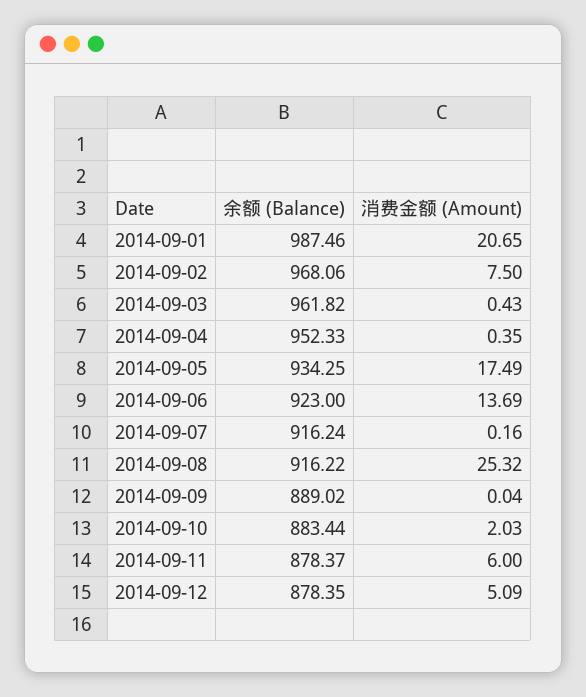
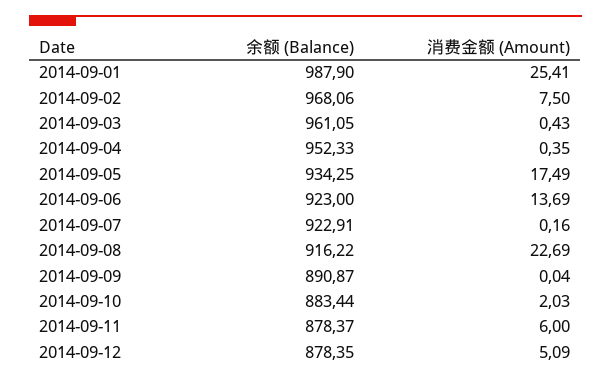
  {
    "余额 (Balance)": {
-     "2014-09-01": 987.46,
+     "2014-09-01": 987.9,
      "2014-09-02": 968.06,
-     "2014-09-03": 961.82,
+     "2014-09-03": 961.05,
      "2014-09-04": 952.33,
      "2014-09-05": 934.25,
      "2014-09-06": 923,
-     "2014-09-07": 916.24,
+     "2014-09-07": 922.91,
      "2014-09-08": 916.22,
-     "2014-09-09": 889.02,
+     "2014-09-09": 890.87,
      "2014-09-10": 883.44,
      "2014-09-11": 878.37,
      "2014-09-12": 878.35
    },
    "消费金额 (Amount)": {
-     "2014-09-01": 20.65,
+     "2014-09-01": 25.41,
      "2014-09-02": 7.5,
      "2014-09-03": 0.43,
      "2014-09-04": 0.35,
      "2014-09-05": 17.49,
      "2014-09-06": 13.69,
      "2014-09-07": 0.16,
-     "2014-09-08": 25.32,
+     "2014-09-08": 22.69,
      "2014-09-09": 0.04,
      "2014-09-10": 2.03,
      "2014-09-11": 6,
      "2014-09-12": 5.09
    }
  }

